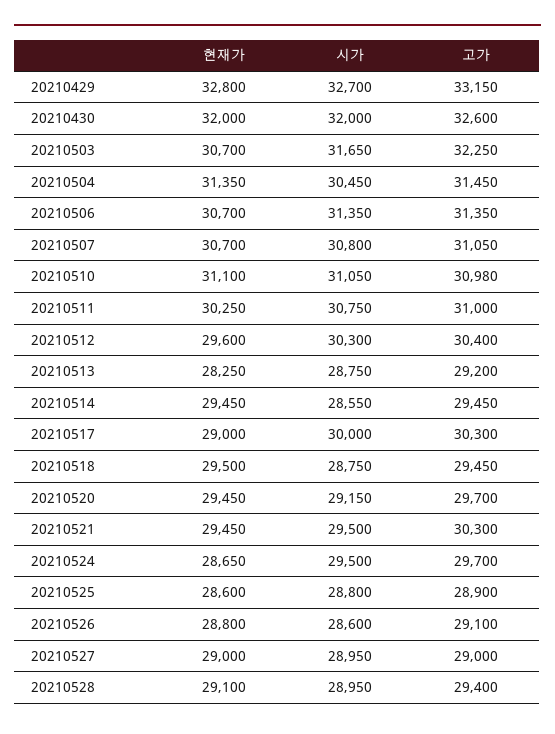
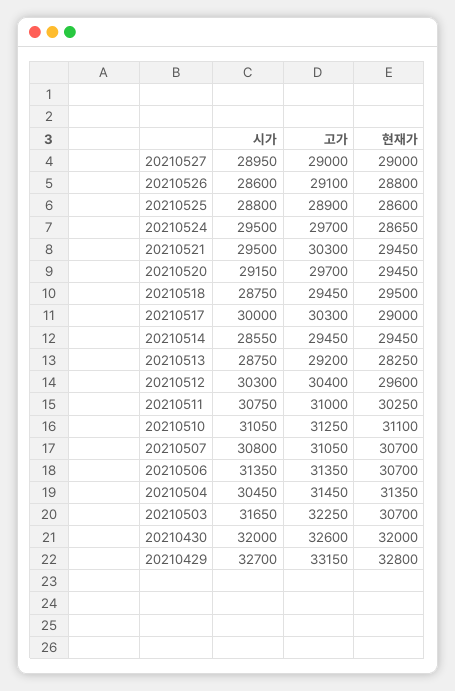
  {
    "현재가": {
      "20210429": 32800,
      "20210430": 32000,
      "20210503": 30700,
      "20210504": 31350,
      "20210506": 30700,
      "20210507": 30700,
      "20210510": 31100,
      "20210511": 30250,
      "20210512": 29600,
      "20210513": 28250,
      "20210514": 29450,
      "20210517": 29000,
      "20210518": 29500,
      "20210520": 29450,
      "20210521": 29450,
      "20210524": 28650,
      "20210525": 28600,
      "20210526": 28800,
-     "20210527": 29000,
+     "20210527": 29000
-     "20210528": 29100
    },
    "시가": {
      "20210429": 32700,
      "20210430": 32000,
      "20210503": 31650,
      "20210504": 30450,
      "20210506": 31350,
      "20210507": 30800,
      "20210510": 31050,
      "20210511": 30750,
      "20210512": 30300,
      "20210513": 28750,
      "20210514": 28550,
      "20210517": 30000,
      "20210518": 28750,
      "20210520": 29150,
      "20210521": 29500,
      "20210524": 29500,
      "20210525": 28800,
      "20210526": 28600,
-     "20210527": 28950,
+     "20210527": 28950
-     "20210528": 28950
    },
    "고가": {
      "20210429": 33150,
      "20210430": 32600,
      "20210503": 32250,
      "20210504": 31450,
      "20210506": 31350,
      "20210507": 31050,
-     "20210510": 30980,
+     "20210510": 31250,
      "20210511": 31000,
      "20210512": 30400,
      "20210513": 29200,
      "20210514": 29450,
      "20210517": 30300,
      "20210518": 29450,
      "20210520": 29700,
      "20210521": 30300,
      "20210524": 29700,
      "20210525": 28900,
      "20210526": 29100,
-     "20210527": 29000,
+     "20210527": 29000
-     "20210528": 29400
    }
  }

